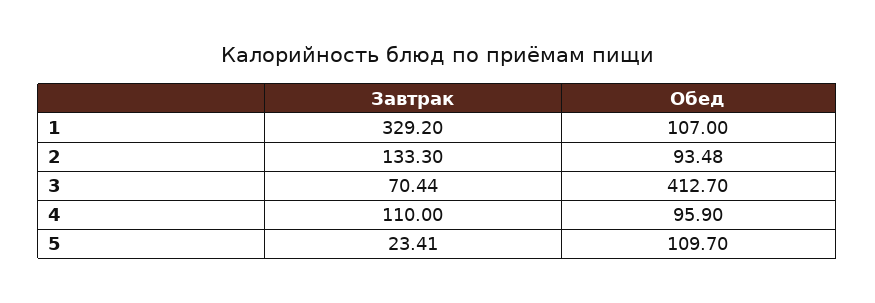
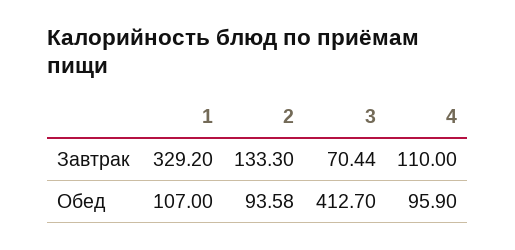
  {
    "Завтрак": {
      "1": 329.2,
      "2": 133.3,
      "3": 70.44,
-     "4": 110,
+     "4": 110
-     "5": 23.41
    },
    "Обед": {
      "1": 107,
-     "2": 93.48,
+     "2": 93.58,
      "3": 412.7,
-     "4": 95.9,
+     "4": 95.9
-     "5": 109.7
    }
  }

